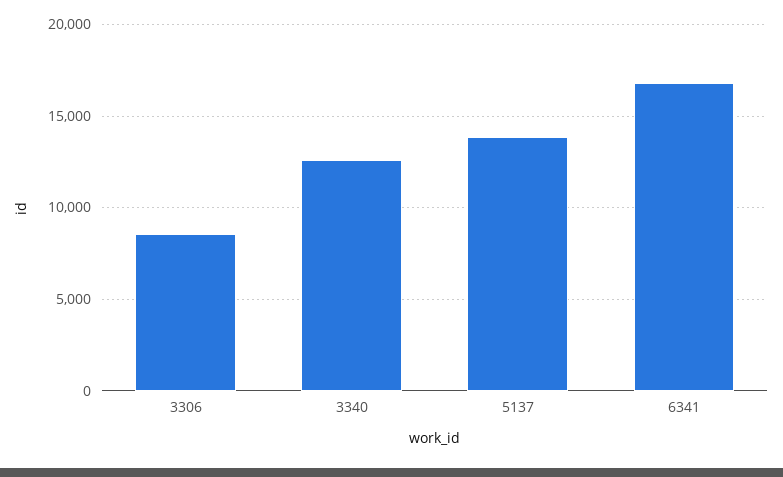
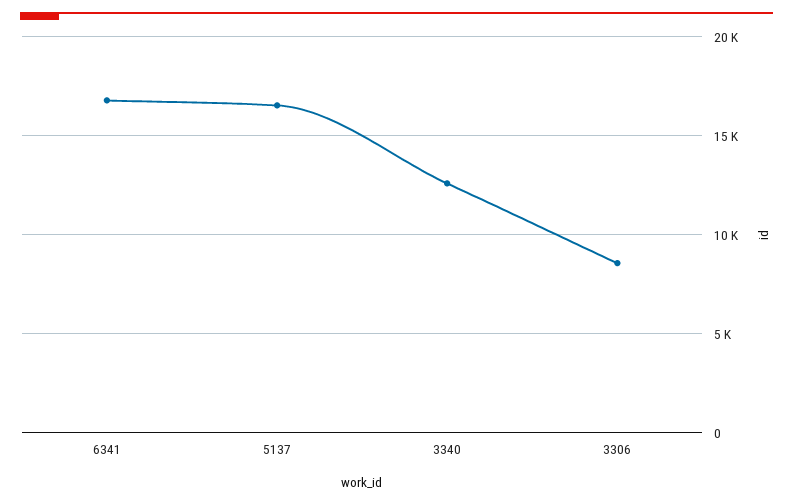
  {
    "3306": 8500,
    "3340": 12500,
-   "5137": 14000,
+   "5137": 16500,
    "6341": 17000
  }

